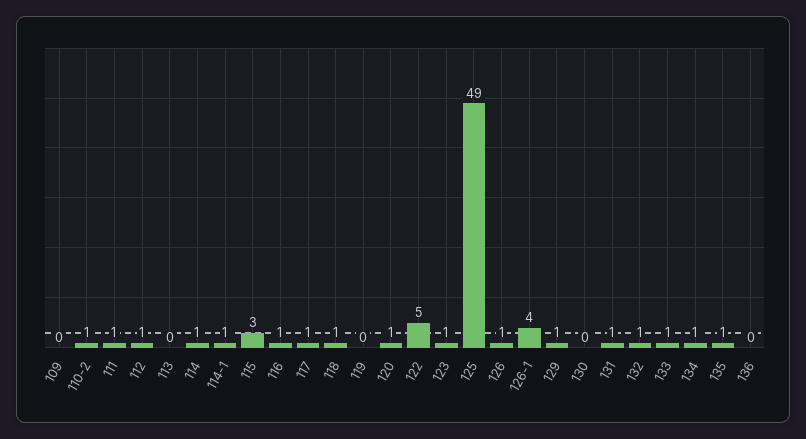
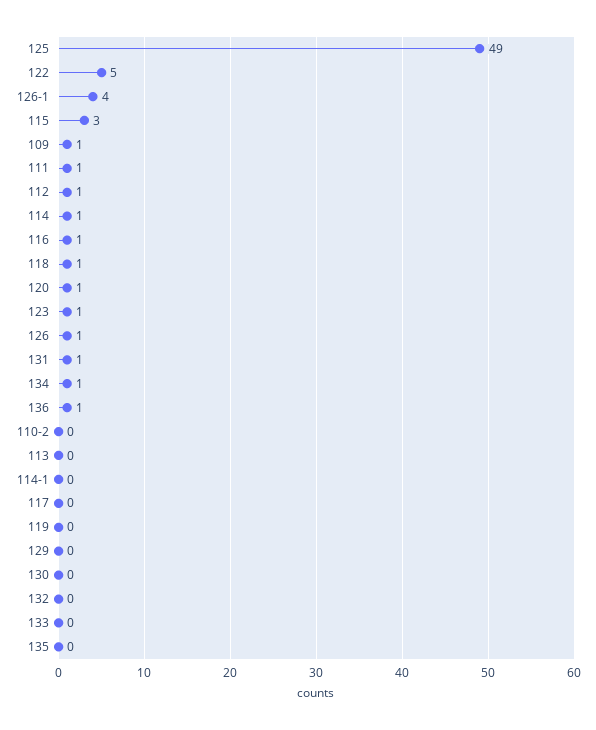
  {
-   "109": 0,
+   "109": 1,
-   "110-2": 1,
+   "110-2": 0,
    "111": 1,
    "112": 1,
    "113": 0,
    "114": 1,
-   "114-1": 1,
+   "114-1": 0,
    "115": 3,
    "116": 1,
-   "117": 1,
+   "117": 0,
    "118": 1,
    "119": 0,
    "120": 1,
    "122": 5,
    "123": 1,
    "125": 49,
    "126": 1,
    "126-1": 4,
-   "129": 1,
+   "129": 0,
    "130": 0,
    "131": 1,
-   "132": 1,
+   "132": 0,
-   "133": 1,
+   "133": 0,
    "134": 1,
-   "135": 1,
+   "135": 0,
-   "136": 0
+   "136": 1
  }

